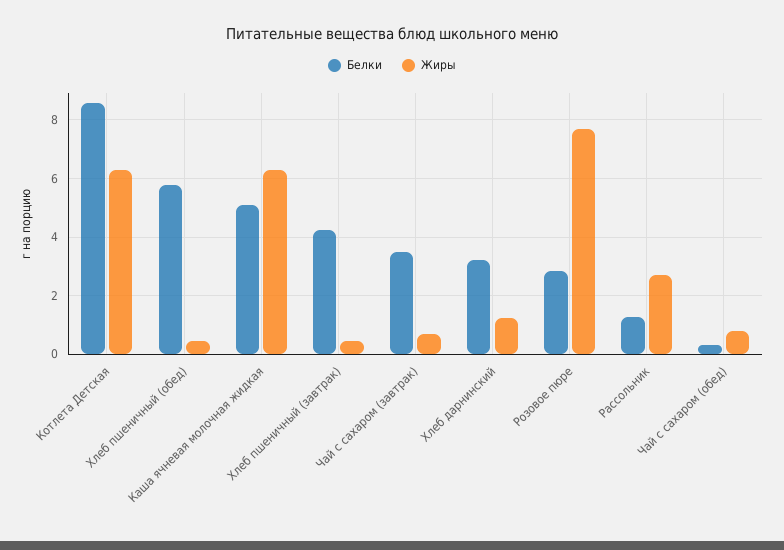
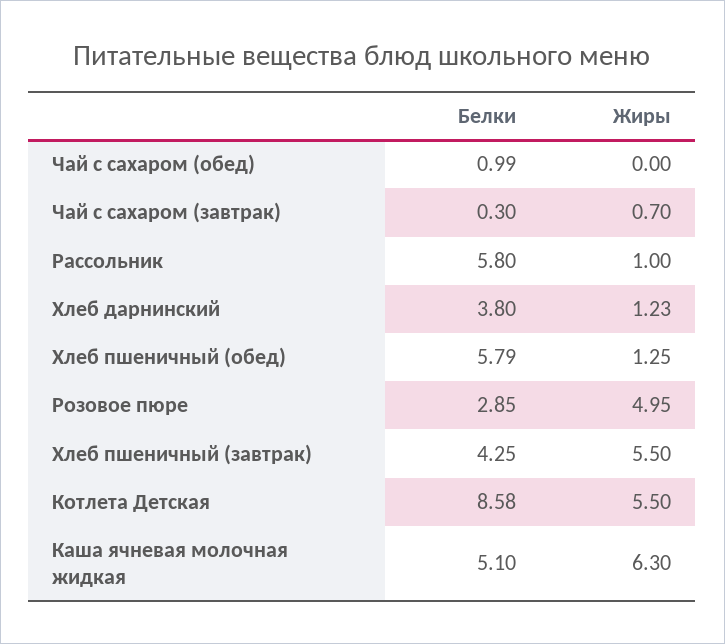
  {
    "Белки": {
      "Котлета Детская": 8.58,
      "Хлеб пшеничный (обед)": 5.79,
      "Каша ячневая молочная жидкая": 5.1,
      "Хлеб пшеничный (завтрак)": 4.25,
-     "Чай с сахаром (завтрак)": 3.5,
+     "Чай с сахаром (завтрак)": 0.3,
-     "Хлеб дарнинский": 3.25,
+     "Хлеб дарнинский": 3.8,
      "Розовое пюре": 2.85,
-     "Рассольник": 1.25,
+     "Рассольник": 5.8,
-     "Чай с сахаром (обед)": 0.25
+     "Чай с сахаром (обед)": 0.99
    },
    "Жиры": {
-     "Котлета Детская": 6.25,
+     "Котлета Детская": 5.5,
-     "Хлеб пшеничный (обед)": 0.5,
+     "Хлеб пшеничный (обед)": 1.25,
      "Каша ячневая молочная жидкая": 6.3,
-     "Хлеб пшеничный (завтрак)": 0.5,
+     "Хлеб пшеничный (завтрак)": 5.5,
      "Чай с сахаром (завтрак)": 0.7,
      "Хлеб дарнинский": 1.23,
-     "Розовое пюре": 7.75,
+     "Розовое пюре": 4.95,
-     "Рассольник": 2.75,
+     "Рассольник": 1,
-     "Чай с сахаром (обед)": 0.75
+     "Чай с сахаром (обед)": 0
    }
  }

